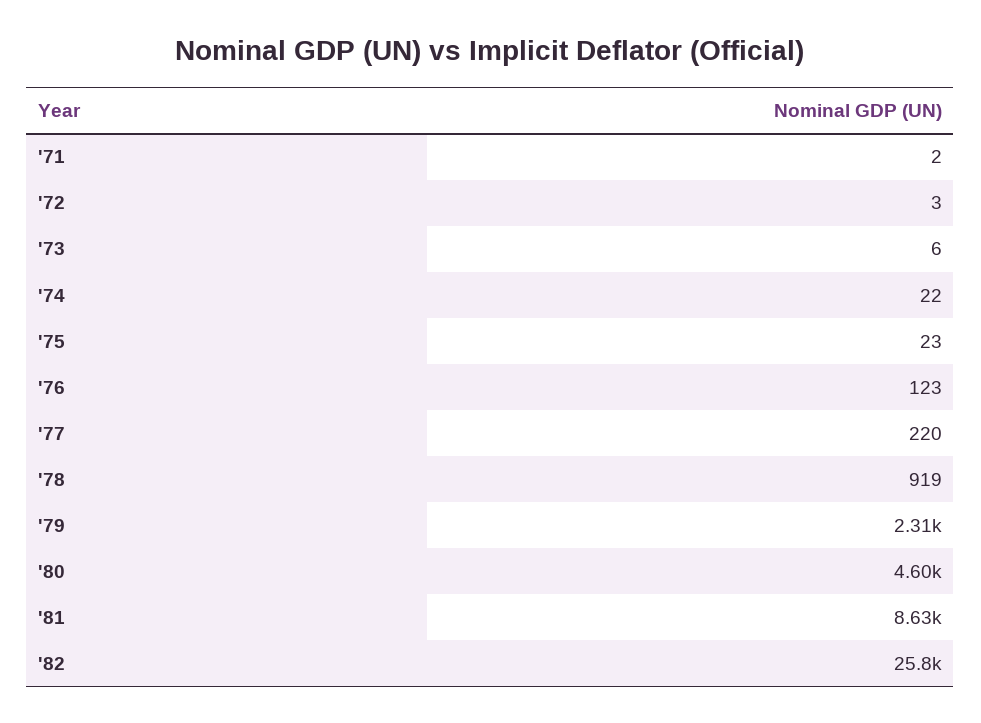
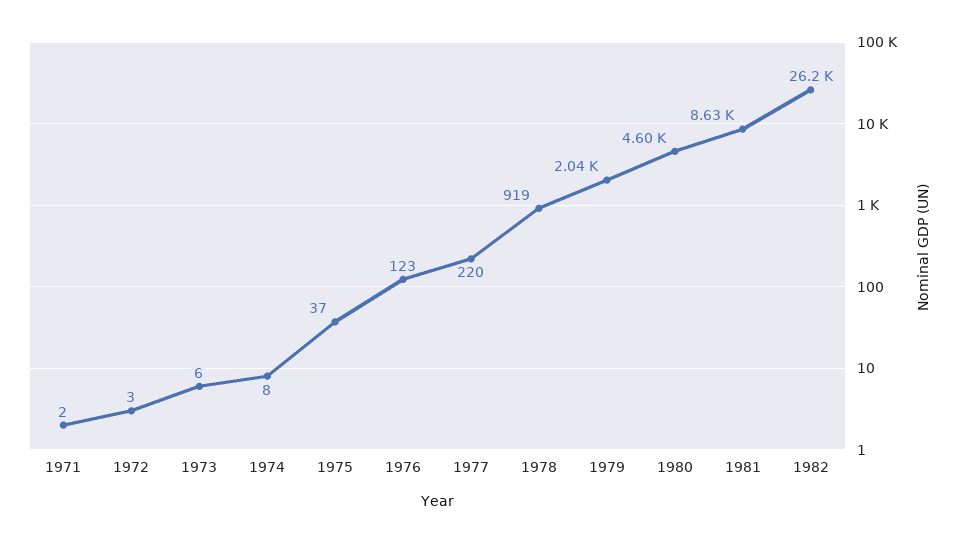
  {
    "'71": 2,
    "'72": 3,
    "'73": 6,
-   "'74": 22,
+   "'74": 8,
-   "'75": 23,
+   "'75": 37,
    "'76": 123,
    "'77": 220,
    "'78": 919,
-   "'79": 2310,
+   "'79": 2040,
    "'80": 4600,
    "'81": 8630,
-   "'82": 25800
+   "'82": 26200
  }

